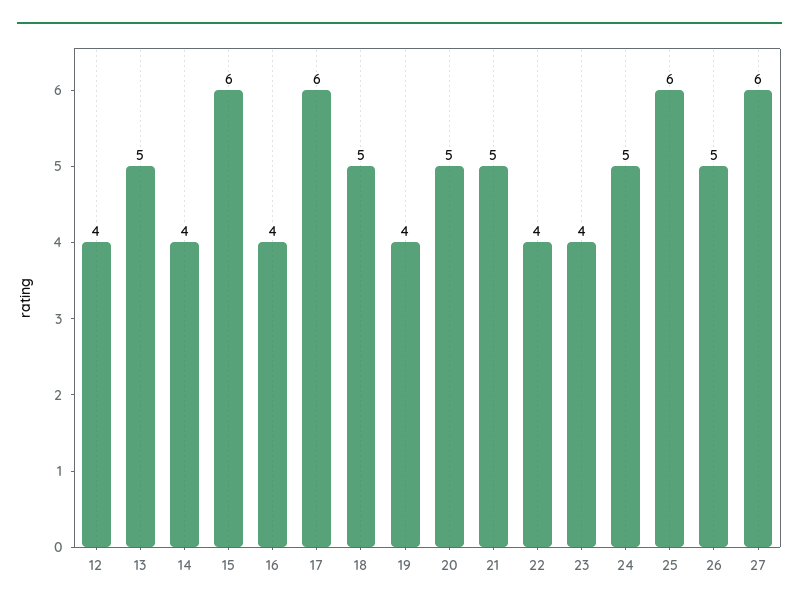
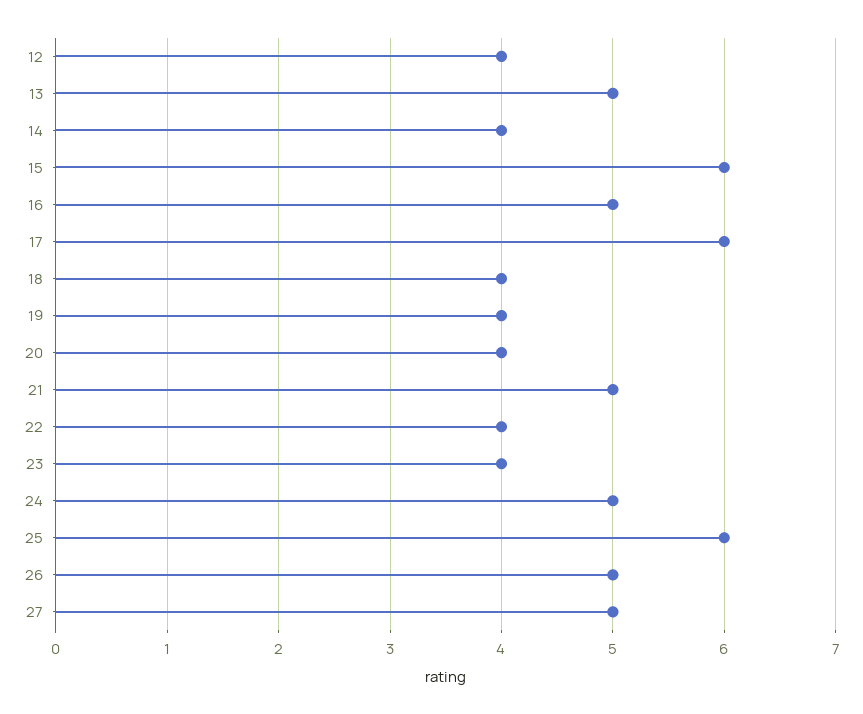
  {
    "12": 4,
    "13": 5,
    "14": 4,
    "15": 6,
-   "16": 4,
+   "16": 5,
    "17": 6,
-   "18": 5,
+   "18": 4,
    "19": 4,
-   "20": 5,
+   "20": 4,
    "21": 5,
    "22": 4,
    "23": 4,
    "24": 5,
    "25": 6,
    "26": 5,
-   "27": 6
+   "27": 5
  }

